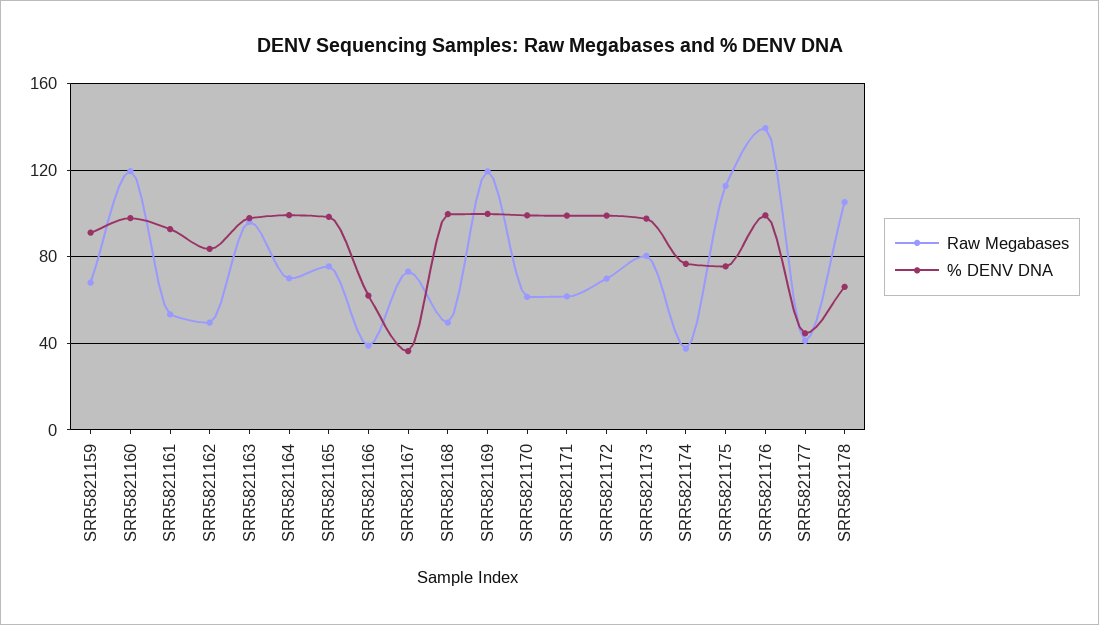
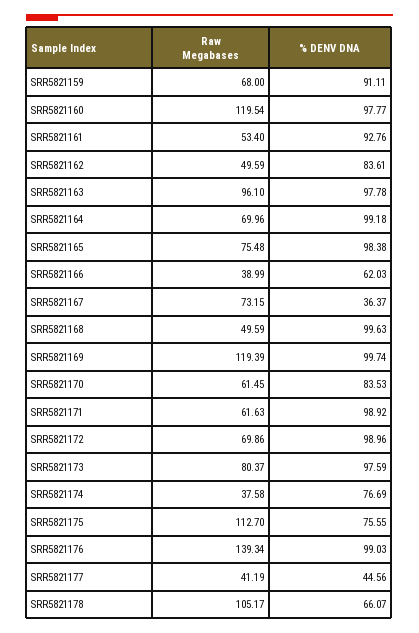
  {
    "Raw Megabases": {
      "SRR5821159": 68,
      "SRR5821160": 119.54,
      "SRR5821161": 53.4,
      "SRR5821162": 49.59,
      "SRR5821163": 96.1,
      "SRR5821164": 69.96,
      "SRR5821165": 75.48,
      "SRR5821166": 38.99,
      "SRR5821167": 73.15,
      "SRR5821168": 49.59,
      "SRR5821169": 119.39,
      "SRR5821170": 61.45,
      "SRR5821171": 61.63,
      "SRR5821172": 69.86,
      "SRR5821173": 80.37,
      "SRR5821174": 37.58,
      "SRR5821175": 112.7,
      "SRR5821176": 139.34,
      "SRR5821177": 41.19,
      "SRR5821178": 105.17
    },
    "% DENV DNA": {
      "SRR5821159": 91.11,
      "SRR5821160": 97.77,
      "SRR5821161": 92.76,
      "SRR5821162": 83.61,
      "SRR5821163": 97.78,
      "SRR5821164": 99.18,
      "SRR5821165": 98.38,
      "SRR5821166": 62.03,
      "SRR5821167": 36.37,
      "SRR5821168": 99.63,
      "SRR5821169": 99.74,
-     "SRR5821170": 100,
+     "SRR5821170": 83.53,
      "SRR5821171": 98.92,
      "SRR5821172": 98.96,
      "SRR5821173": 97.59,
      "SRR5821174": 76.69,
      "SRR5821175": 75.55,
      "SRR5821176": 99.03,
      "SRR5821177": 44.56,
      "SRR5821178": 66.07
    }
  }

